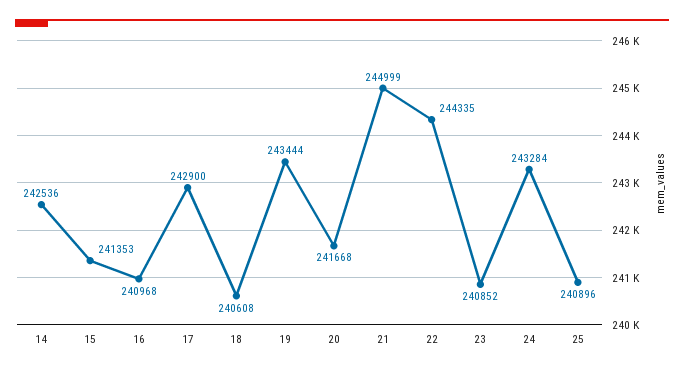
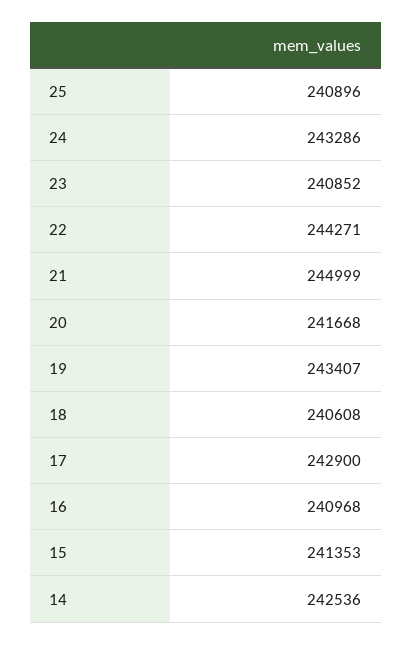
  {
    "14": 242536,
    "15": 241353,
    "16": 240968,
    "17": 242900,
    "18": 240608,
-   "19": 243444,
+   "19": 243407,
    "20": 241668,
    "21": 244999,
-   "22": 244335,
+   "22": 244271,
    "23": 240852,
-   "24": 243284,
+   "24": 243286,
    "25": 240896
  }

